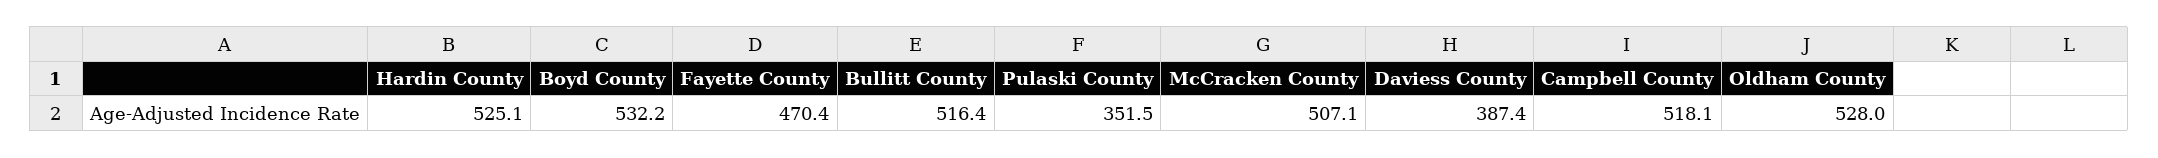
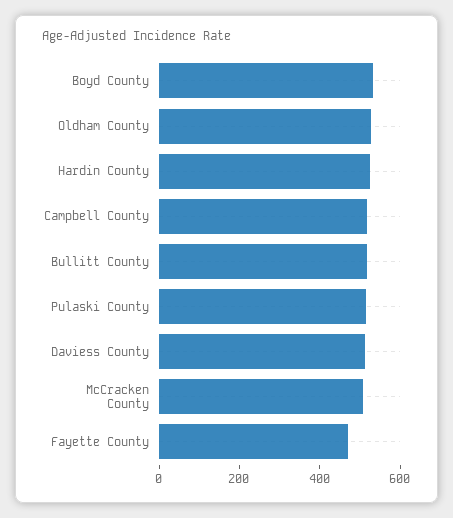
  {
    "Hardin County": 525.1,
    "Boyd County": 532.2,
    "Fayette County": 470.4,
    "Bullitt County": 516.4,
-   "Pulaski County": 351.5,
+   "Pulaski County": 500,
    "McCracken County": 507.1,
-   "Daviess County": 387.4,
+   "Daviess County": 500,
    "Campbell County": 518.1,
    "Oldham County": 528
  }

